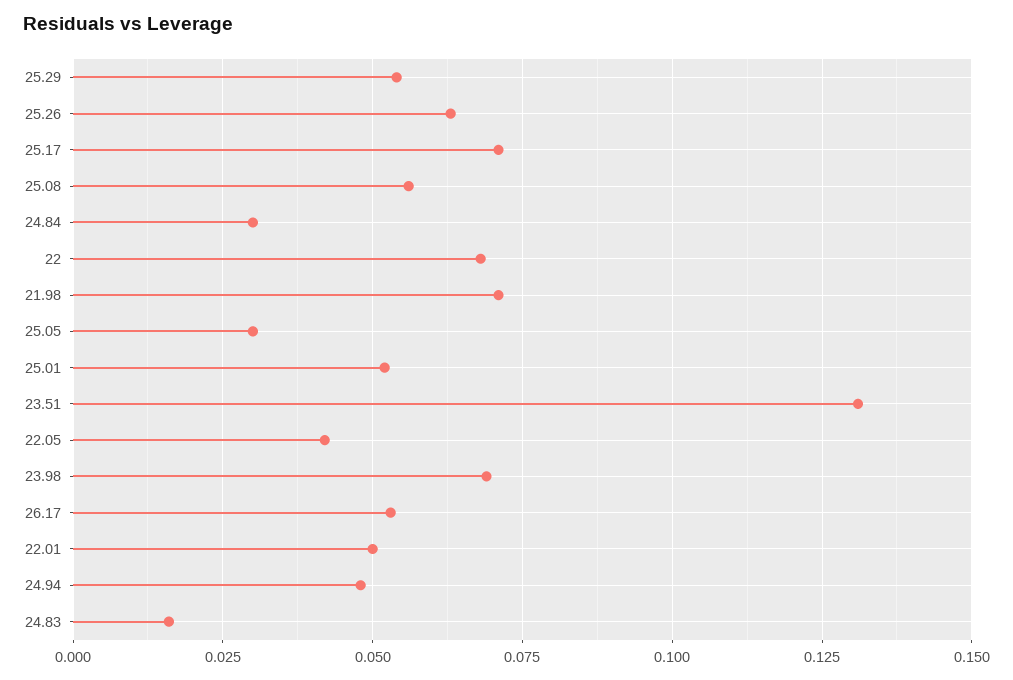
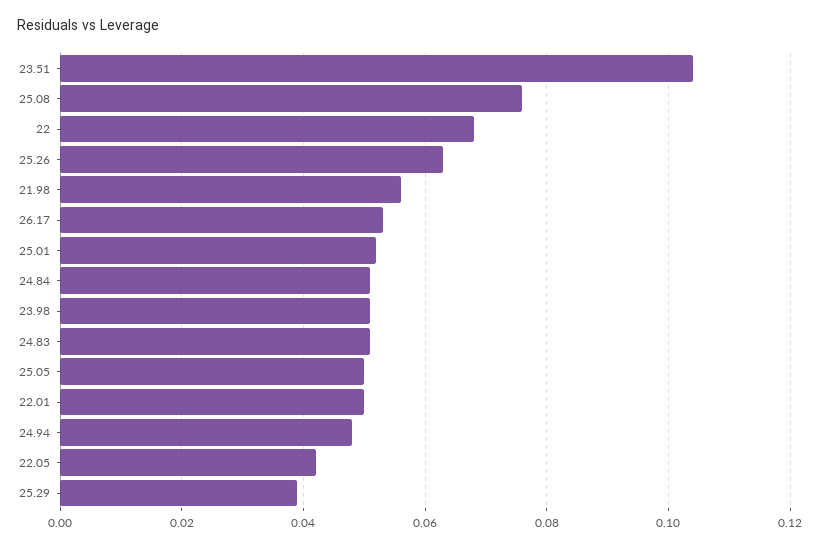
  {
-   "25.29": 0.055,
+   "25.29": 0.04,
    "25.26": 0.065,
-   "25.17": 0.07,
-   "25.08": 0.055,
+   "25.08": 0.075,
-   "24.84": 0.03,
+   "24.84": 0.05,
    "22": 0.07,
-   "21.98": 0.07,
+   "21.98": 0.055,
-   "25.05": 0.03,
+   "25.05": 0.05,
    "25.01": 0.05,
-   "23.51": 0.13,
+   "23.51": 0.105,
    "22.05": 0.04,
-   "23.98": 0.07,
+   "23.98": 0.05,
    "26.17": 0.055,
    "22.01": 0.05,
    "24.94": 0.05,
-   "24.83": 0.015
+   "24.83": 0.05
  }

